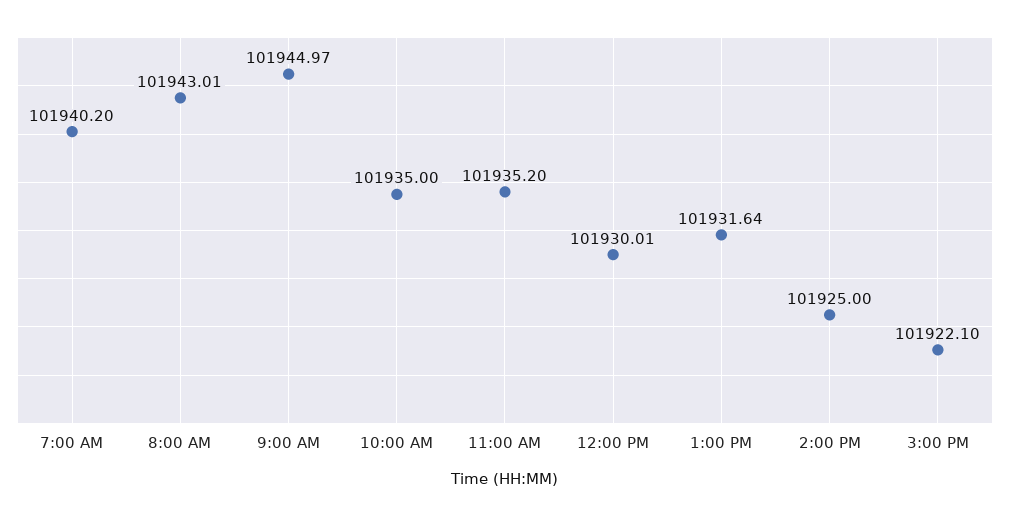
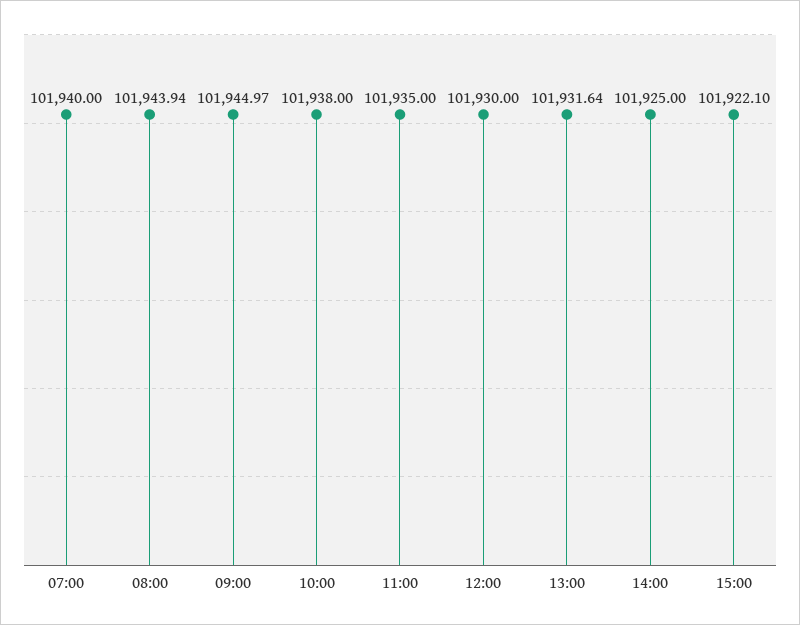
  {
-   "7:00 AM": 101940.2,
+   "7:00 AM": 101940,
-   "8:00 AM": 101943.01,
+   "8:00 AM": 101943.94,
    "9:00 AM": 101944.97,
-   "10:00 AM": 101935,
+   "10:00 AM": 101938,
-   "11:00 AM": 101935.2,
+   "11:00 AM": 101935,
-   "12:00 PM": 101930.01,
+   "12:00 PM": 101930,
    "1:00 PM": 101931.64,
    "2:00 PM": 101925,
    "3:00 PM": 101922.1
  }

